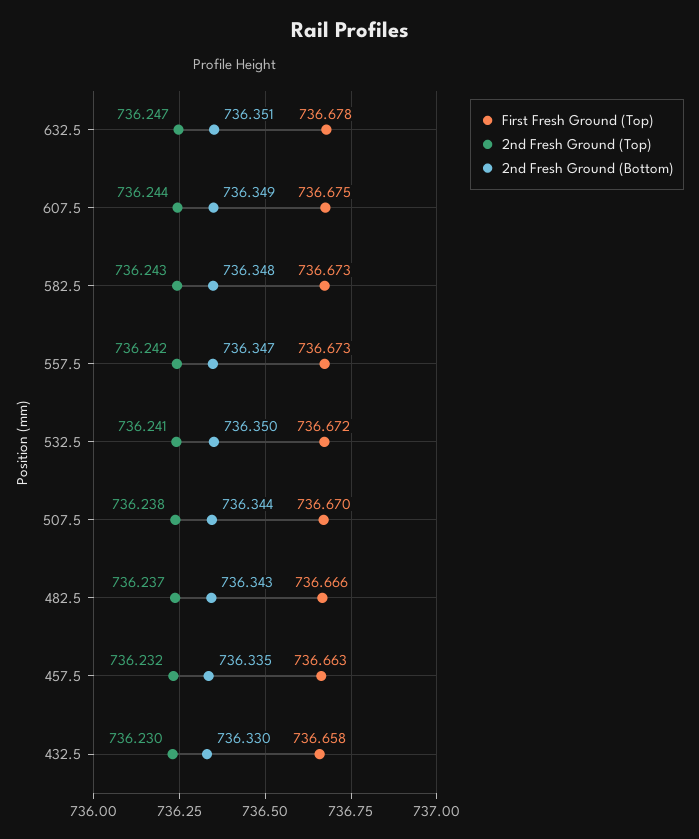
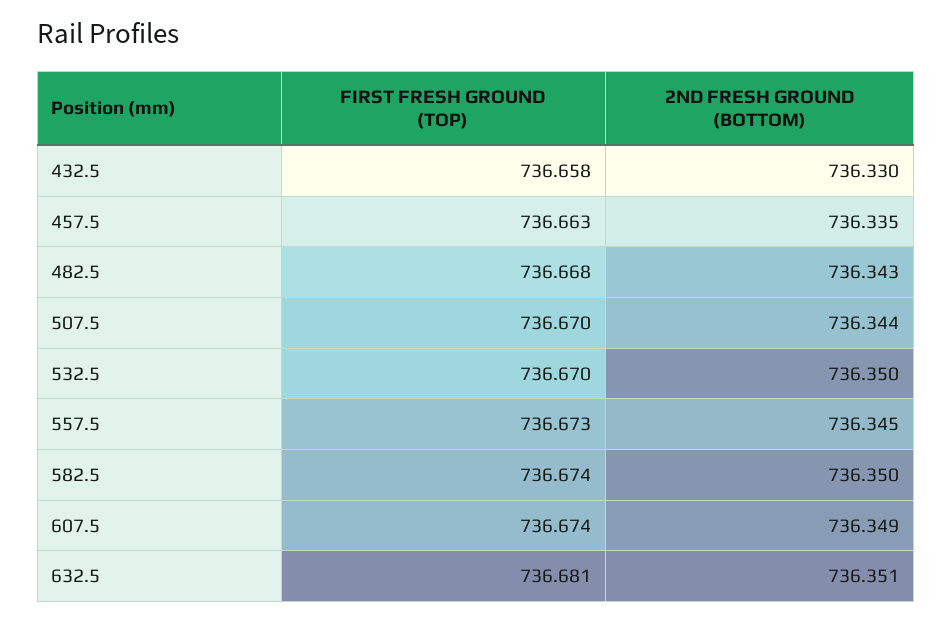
  {
    "First Fresh Ground (Top)": {
-     "632.5": 736.678,
+     "632.5": 736.681,
-     "607.5": 736.675,
+     "607.5": 736.674,
-     "582.5": 736.673,
+     "582.5": 736.674,
      "557.5": 736.673,
-     "532.5": 736.672,
+     "532.5": 736.67,
      "507.5": 736.67,
-     "482.5": 736.666,
+     "482.5": 736.668,
      "457.5": 736.663,
      "432.5": 736.658
    },
-   "2nd Fresh Ground (Top)": {
-     "632.5": 736.247,
-     "607.5": 736.244,
-     "582.5": 736.243,
-     "557.5": 736.242,
-     "532.5": 736.241,
-     "507.5": 736.238,
-     "482.5": 736.237,
-     "457.5": 736.232,
-     "432.5": 736.23
-   },
    "2nd Fresh Ground (Bottom)": {
      "632.5": 736.351,
      "607.5": 736.349,
-     "582.5": 736.348,
+     "582.5": 736.35,
-     "557.5": 736.347,
+     "557.5": 736.345,
      "532.5": 736.35,
      "507.5": 736.344,
      "482.5": 736.343,
      "457.5": 736.335,
      "432.5": 736.33
    }
  }

